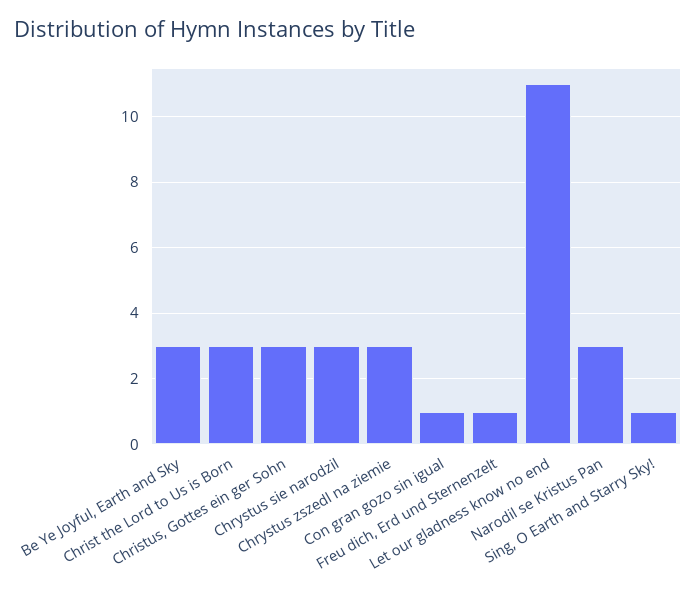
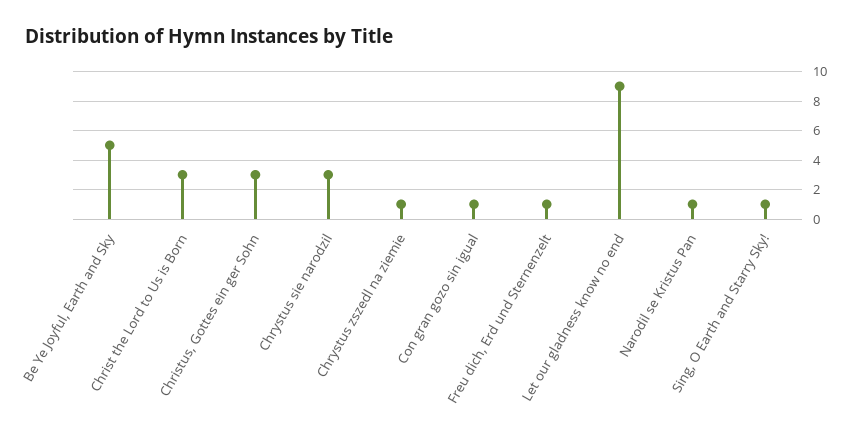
  {
-   "Be Ye Joyful, Earth and Sky": 3,
+   "Be Ye Joyful, Earth and Sky": 5,
    "Christ the Lord to Us is Born": 3,
    "Christus, Gottes ein ger Sohn": 3,
    "Chrystus sie narodzil": 3,
-   "Chrystus zszedl na ziemie": 3,
+   "Chrystus zszedl na ziemie": 1,
    "Con gran gozo sin igual": 1,
    "Freu dich, Erd und Sternenzelt": 1,
-   "Let our gladness know no end": 11,
+   "Let our gladness know no end": 9,
-   "Narodil se Kristus Pan": 3,
+   "Narodil se Kristus Pan": 1,
    "Sing, O Earth and Starry Sky!": 1
  }

